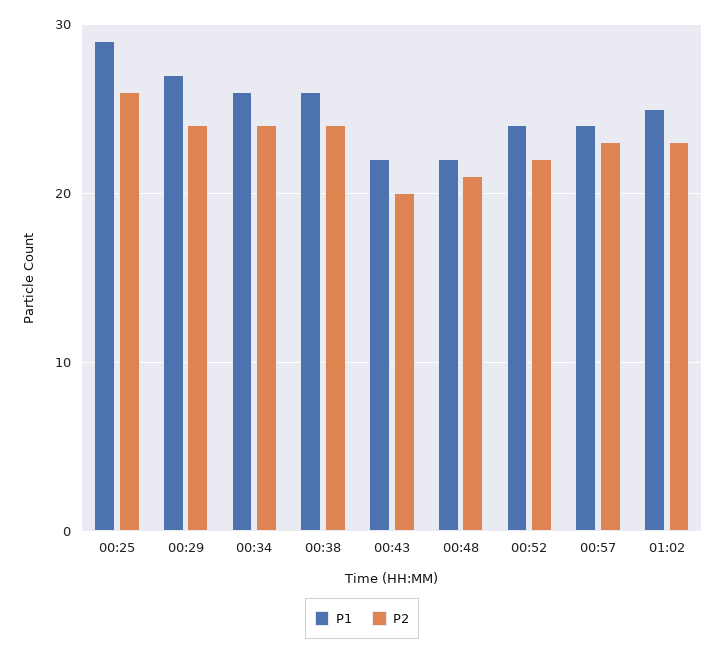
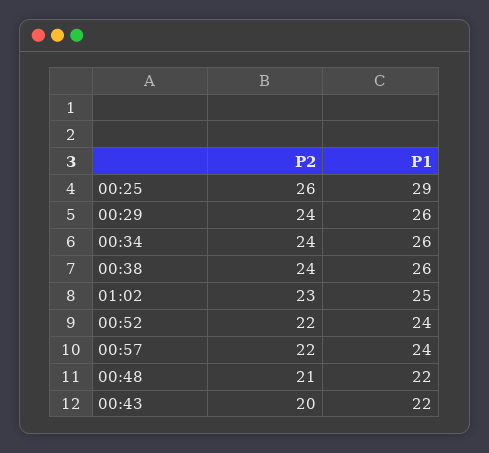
  {
    "P1": {
      "00:25": 29,
-     "00:29": 27,
+     "00:29": 26,
      "00:34": 26,
      "00:38": 26,
      "00:43": 22,
      "00:48": 22,
      "00:52": 24,
      "00:57": 24,
      "01:02": 25
    },
    "P2": {
      "00:25": 26,
      "00:29": 24,
      "00:34": 24,
      "00:38": 24,
      "00:43": 20,
      "00:48": 21,
      "00:52": 22,
-     "00:57": 23,
+     "00:57": 22,
      "01:02": 23
    }
  }

